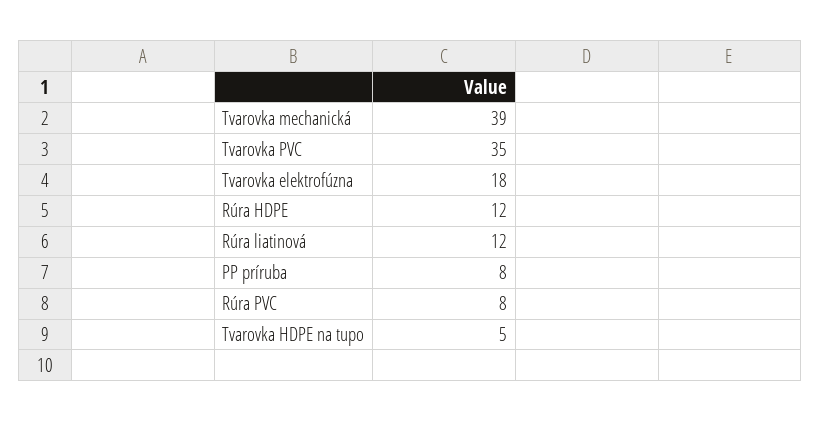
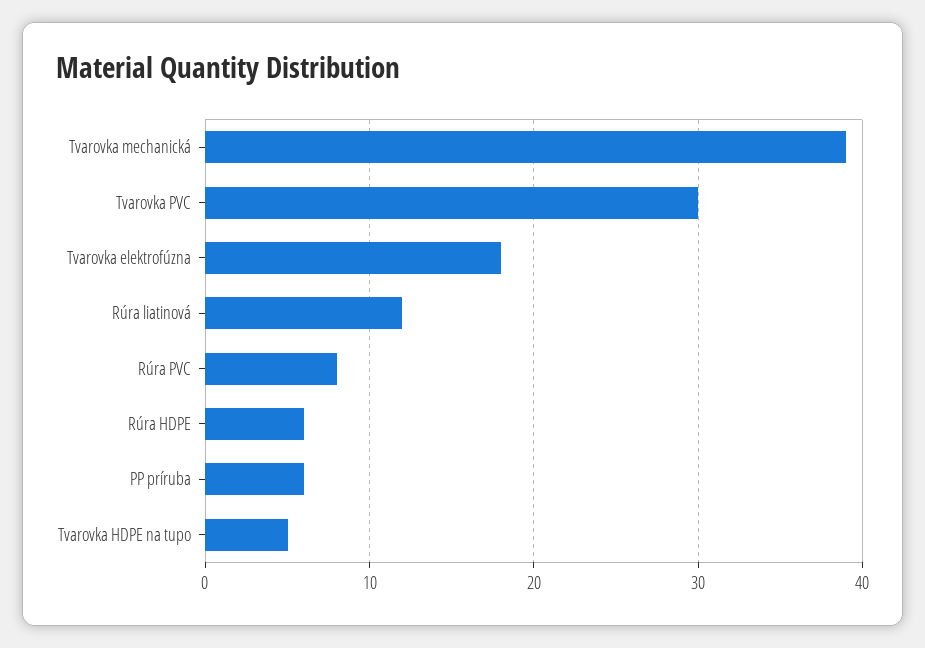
  {
    "Tvarovka mechanická": 39,
-   "Tvarovka PVC": 35,
+   "Tvarovka PVC": 30,
    "Tvarovka elektrofúzna": 18,
-   "Rúra HDPE": 12,
+   "Rúra HDPE": 6,
    "Rúra liatinová": 12,
-   "PP príruba": 8,
+   "PP príruba": 6,
    "Rúra PVC": 8,
    "Tvarovka HDPE na tupo": 5
  }

